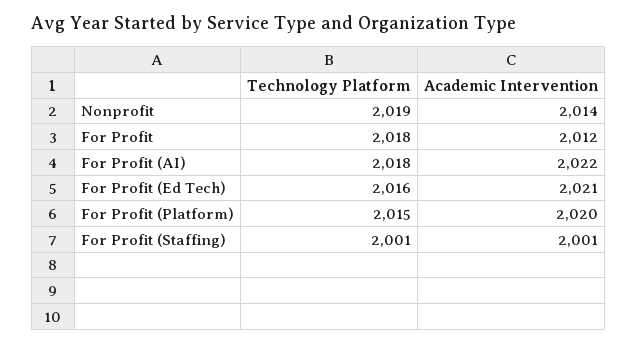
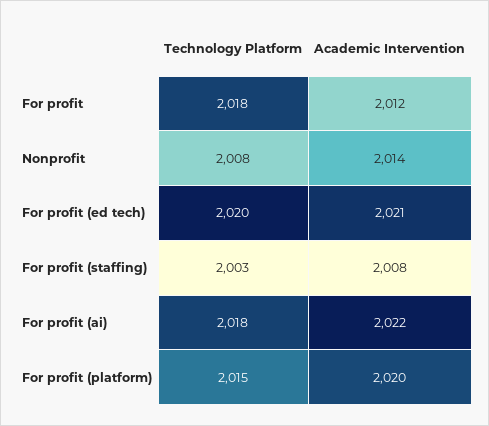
  {
    "Technology Platform": {
-     "Nonprofit": 2019,
+     "Nonprofit": 2008,
      "For Profit": 2018,
      "For Profit (AI)": 2018,
-     "For Profit (Ed Tech)": 2016,
+     "For Profit (Ed Tech)": 2020,
      "For Profit (Platform)": 2015,
-     "For Profit (Staffing)": 2001
+     "For Profit (Staffing)": 2003
    },
    "Academic Intervention": {
      "Nonprofit": 2014,
      "For Profit": 2012,
      "For Profit (AI)": 2022,
      "For Profit (Ed Tech)": 2021,
      "For Profit (Platform)": 2020,
-     "For Profit (Staffing)": 2001
+     "For Profit (Staffing)": 2008
    }
  }

